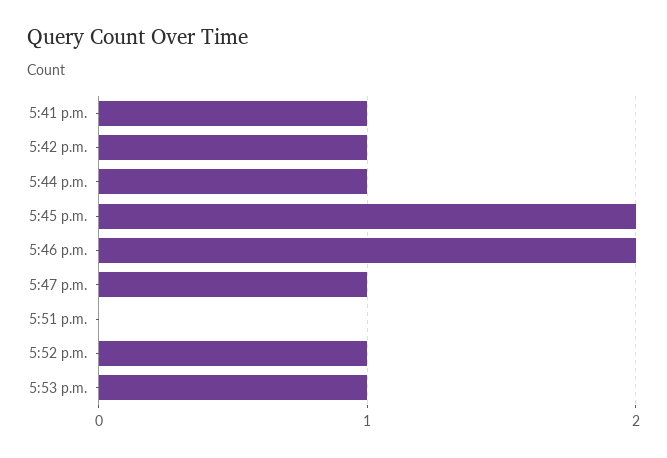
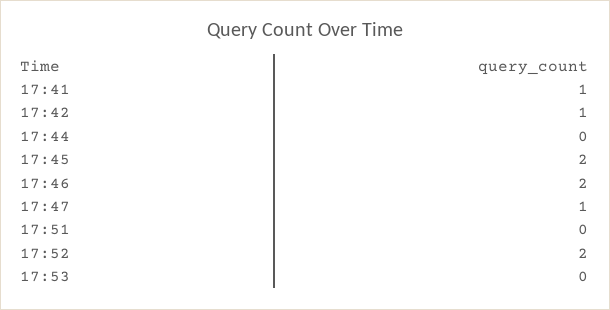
  {
    "5:41 p.m.": 1,
    "5:42 p.m.": 1,
-   "5:44 p.m.": 1,
+   "5:44 p.m.": 0,
    "5:45 p.m.": 2,
    "5:46 p.m.": 2,
    "5:47 p.m.": 1,
    "5:51 p.m.": 0,
-   "5:52 p.m.": 1,
+   "5:52 p.m.": 2,
-   "5:53 p.m.": 1
+   "5:53 p.m.": 0
  }

